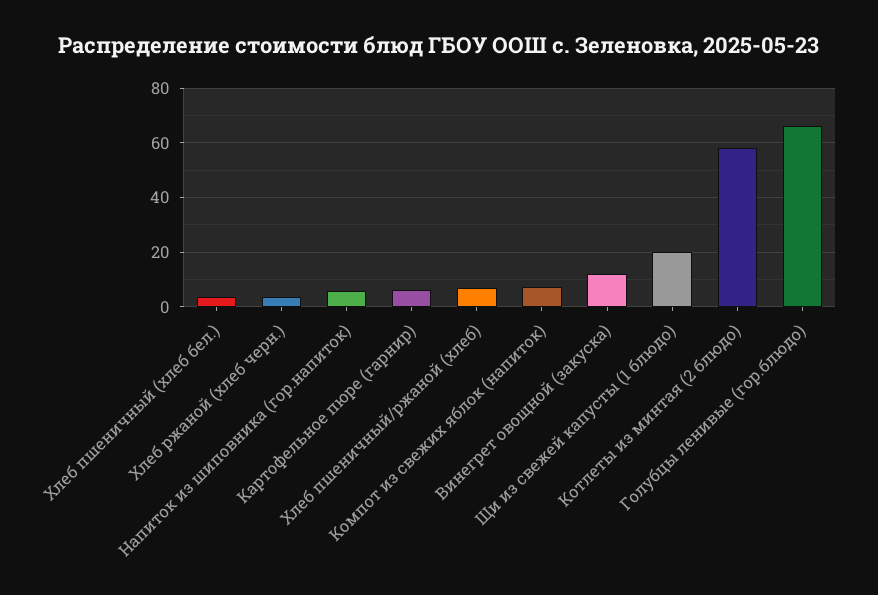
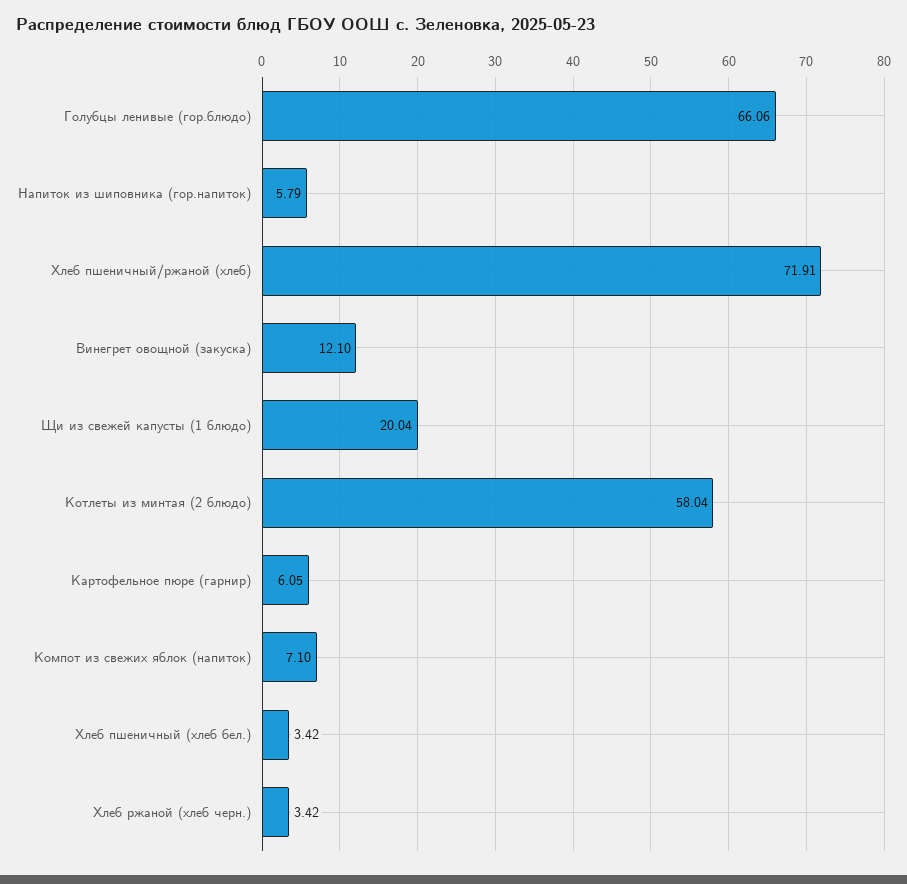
  {
    "Хлеб пшеничный (хлеб бел.)": 3.42,
    "Хлеб ржаной (хлеб черн.)": 3.42,
    "Напиток из шиповника (гор.напиток)": 5.79,
    "Картофельное пюре (гарнир)": 6.05,
-   "Хлеб пшеничный/ржаной (хлеб)": 7.5,
+   "Хлеб пшеничный/ржаной (хлеб)": 71.91,
    "Компот из свежих яблок (напиток)": 7.1,
    "Винегрет овощной (закуска)": 12.1,
    "Щи из свежей капусты (1 блюдо)": 20.04,
    "Котлеты из минтая (2 блюдо)": 58.04,
    "Голубцы ленивые (гор.блюдо)": 66.06
  }

